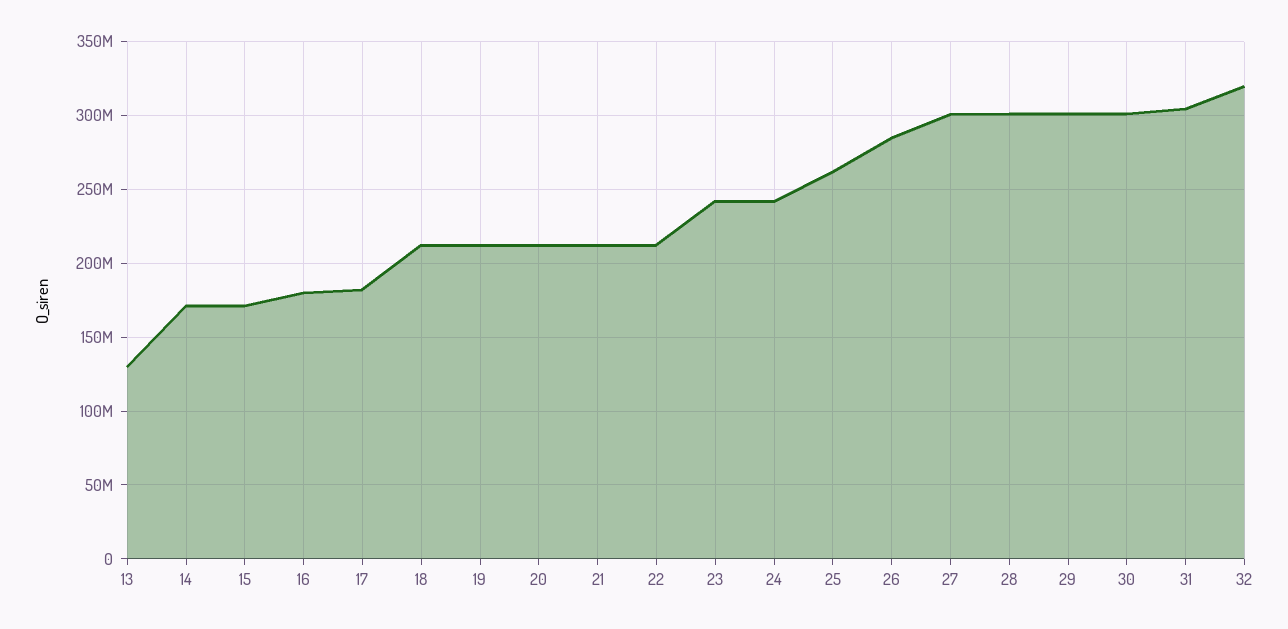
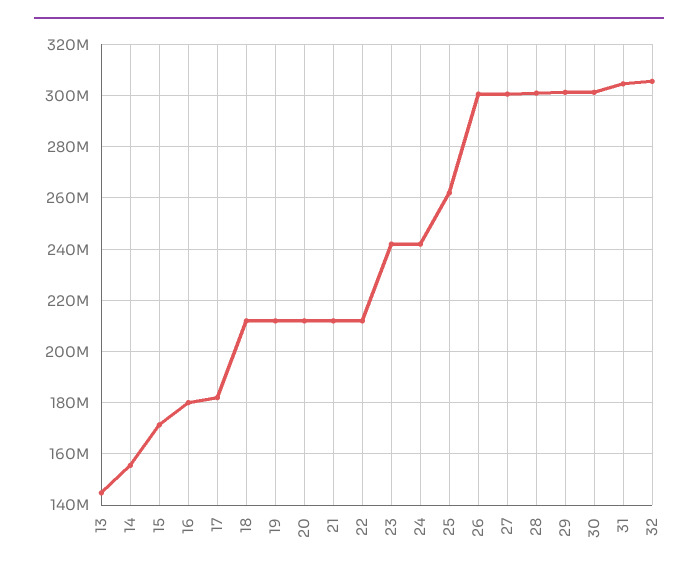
  {
-   "13": 130000000,
+   "13": 145000000,
-   "14": 170000000,
+   "14": 155000000,
    "15": 172500000,
    "16": 180000000,
    "17": 182500000,
    "18": 212500000,
    "19": 212500000,
    "20": 212500000,
    "21": 212500000,
    "22": 212500000,
    "23": 242500000,
    "24": 242500000,
    "25": 262500000,
-   "26": 285000000,
+   "26": 300000000,
    "27": 300000000,
    "28": 300000000,
    "29": 302500000,
    "30": 302500000,
    "31": 305000000,
-   "32": 320000000
+   "32": 305000000
  }

